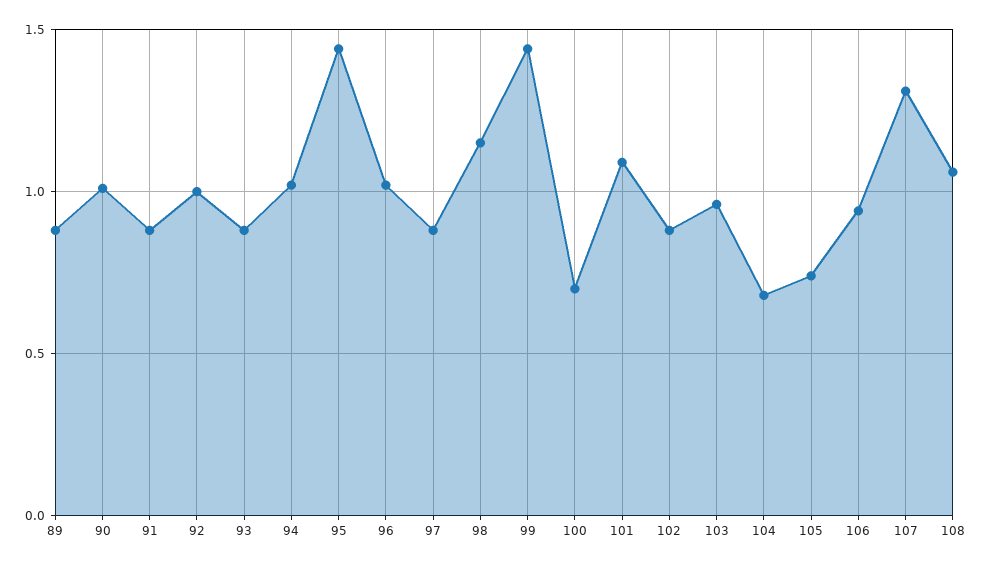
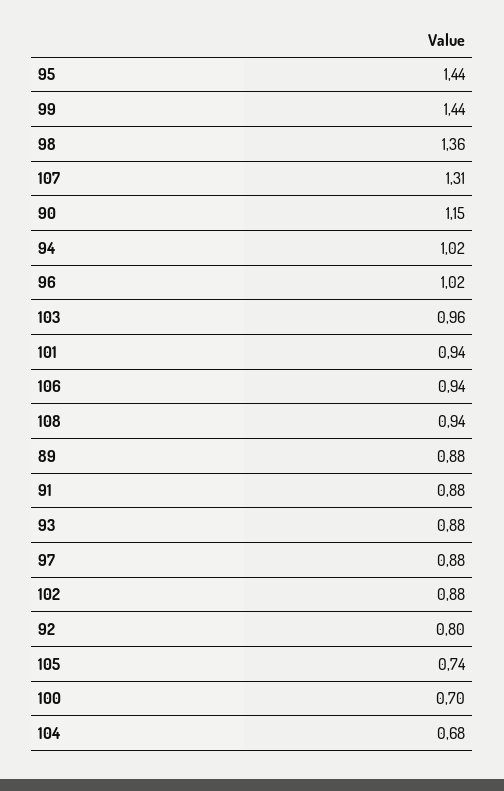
  {
    "89": 0.88,
-   "90": 1,
+   "90": 1.15,
    "91": 0.88,
-   "92": 1,
+   "92": 0.8,
    "93": 0.88,
    "94": 1.02,
    "95": 1.44,
    "96": 1.02,
    "97": 0.88,
-   "98": 1.15,
+   "98": 1.36,
    "99": 1.44,
    "100": 0.7,
-   "101": 1.1,
+   "101": 0.94,
    "102": 0.88,
    "103": 0.96,
    "104": 0.68,
    "105": 0.74,
    "106": 0.94,
    "107": 1.31,
-   "108": 1.05
+   "108": 0.94
  }

